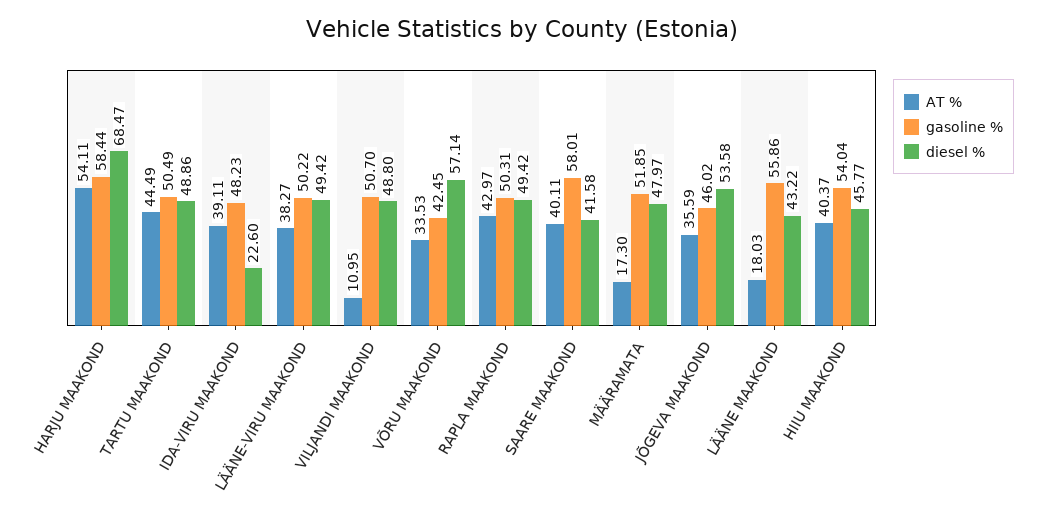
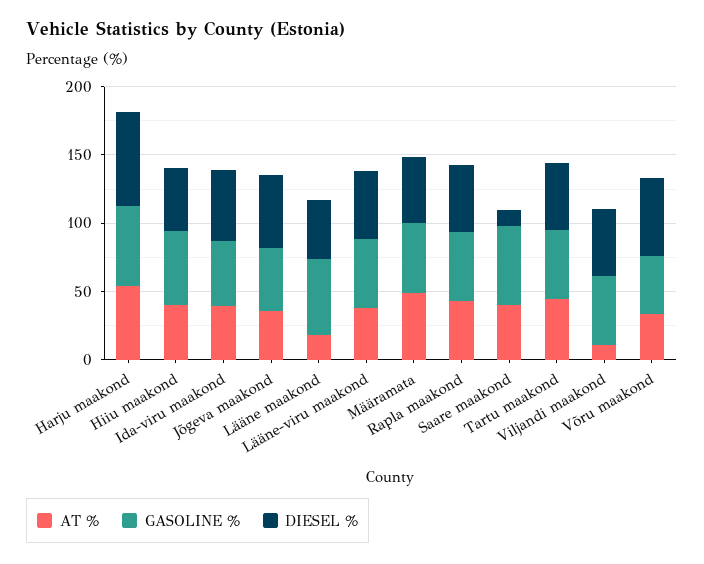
  {
    "AT %": {
      "HARJU MAAKOND": 54.11,
      "TARTU MAAKOND": 44.49,
      "IDA-VIRU MAAKOND": 39.11,
      "LÄÄNE-VIRU MAAKOND": 38.27,
      "VILJANDI MAAKOND": 10.95,
      "VÕRU MAAKOND": 33.53,
      "RAPLA MAAKOND": 42.97,
      "SAARE MAAKOND": 40.11,
-     "MÄÄRAMATA": 17.3,
+     "MÄÄRAMATA": 50,
      "JÕGEVA MAAKOND": 35.59,
      "LÄÄNE MAAKOND": 18.03,
      "HIIU MAAKOND": 40.37
    },
    "gasoline %": {
      "HARJU MAAKOND": 58.44,
      "TARTU MAAKOND": 50.49,
      "IDA-VIRU MAAKOND": 48.23,
      "LÄÄNE-VIRU MAAKOND": 50.22,
      "VILJANDI MAAKOND": 50.7,
      "VÕRU MAAKOND": 42.45,
      "RAPLA MAAKOND": 50.31,
      "SAARE MAAKOND": 58.01,
      "MÄÄRAMATA": 51.85,
      "JÕGEVA MAAKOND": 46.02,
      "LÄÄNE MAAKOND": 55.86,
      "HIIU MAAKOND": 54.04
    },
    "diesel %": {
      "HARJU MAAKOND": 68.47,
      "TARTU MAAKOND": 48.86,
-     "IDA-VIRU MAAKOND": 22.6,
+     "IDA-VIRU MAAKOND": 50,
      "LÄÄNE-VIRU MAAKOND": 49.42,
      "VILJANDI MAAKOND": 48.8,
      "VÕRU MAAKOND": 57.14,
      "RAPLA MAAKOND": 49.42,
-     "SAARE MAAKOND": 41.58,
+     "SAARE MAAKOND": 10,
      "MÄÄRAMATA": 47.97,
      "JÕGEVA MAAKOND": 53.58,
      "LÄÄNE MAAKOND": 43.22,
      "HIIU MAAKOND": 45.77
    }
  }

